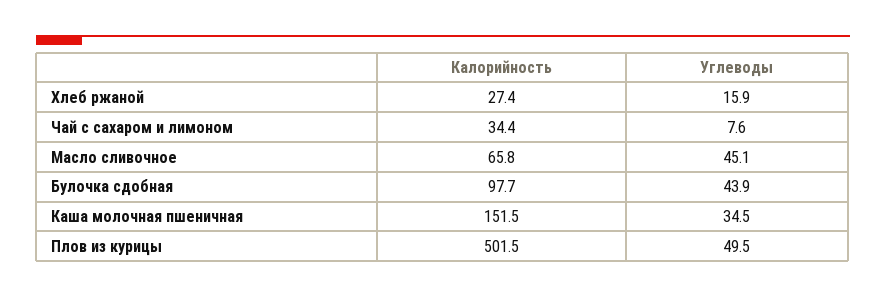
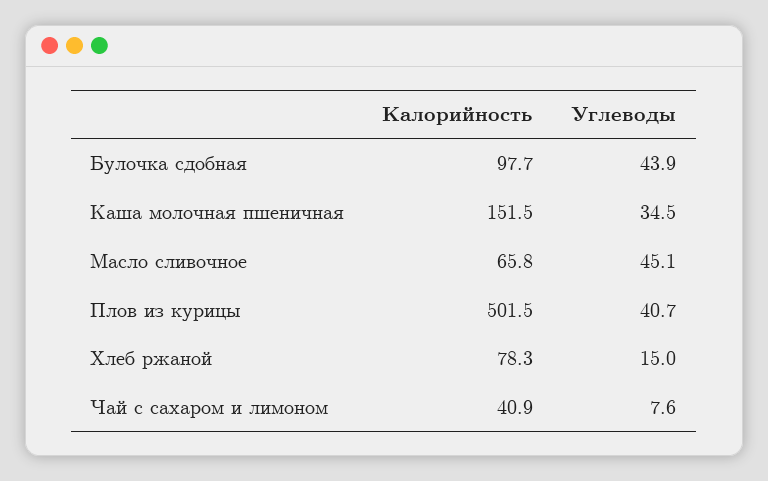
  {
    "Калорийность": {
-     "Хлеб ржаной": 27.4,
+     "Хлеб ржаной": 78.3,
-     "Чай с сахаром и лимоном": 34.4,
+     "Чай с сахаром и лимоном": 40.9,
      "Масло сливочное": 65.8,
      "Булочка сдобная": 97.7,
      "Каша молочная пшеничная": 151.5,
      "Плов из курицы": 501.5
    },
    "Углеводы": {
-     "Хлеб ржаной": 15.9,
+     "Хлеб ржаной": 15,
      "Чай с сахаром и лимоном": 7.6,
      "Масло сливочное": 45.1,
      "Булочка сдобная": 43.9,
      "Каша молочная пшеничная": 34.5,
-     "Плов из курицы": 49.5
+     "Плов из курицы": 40.7
    }
  }

